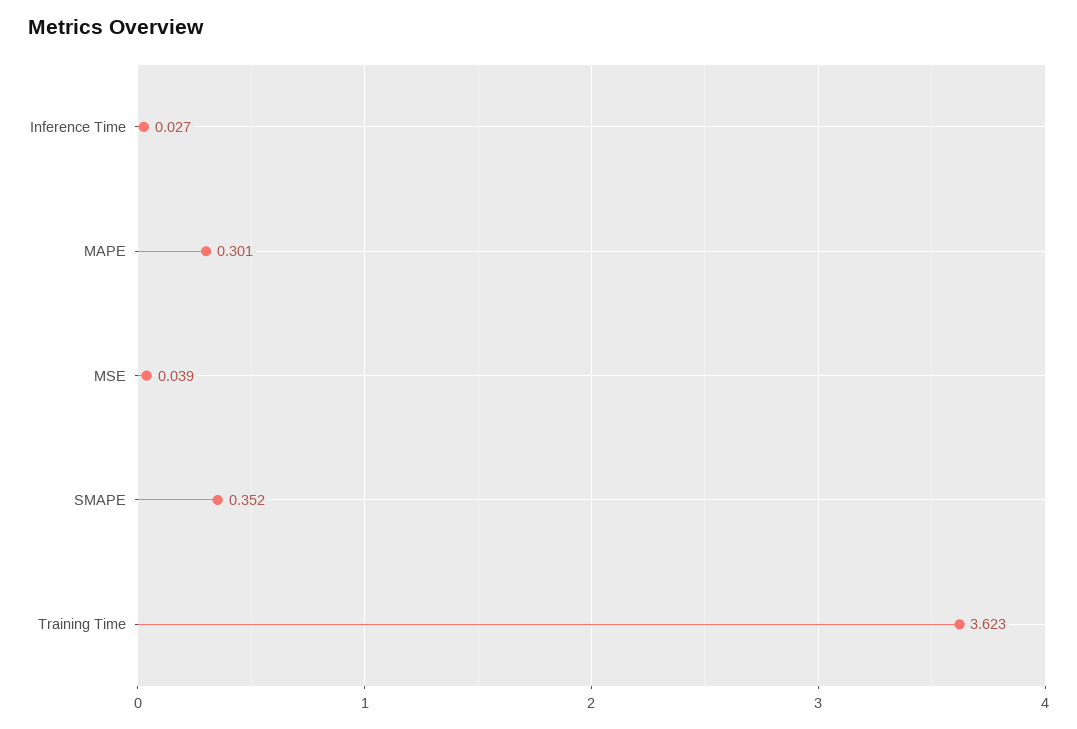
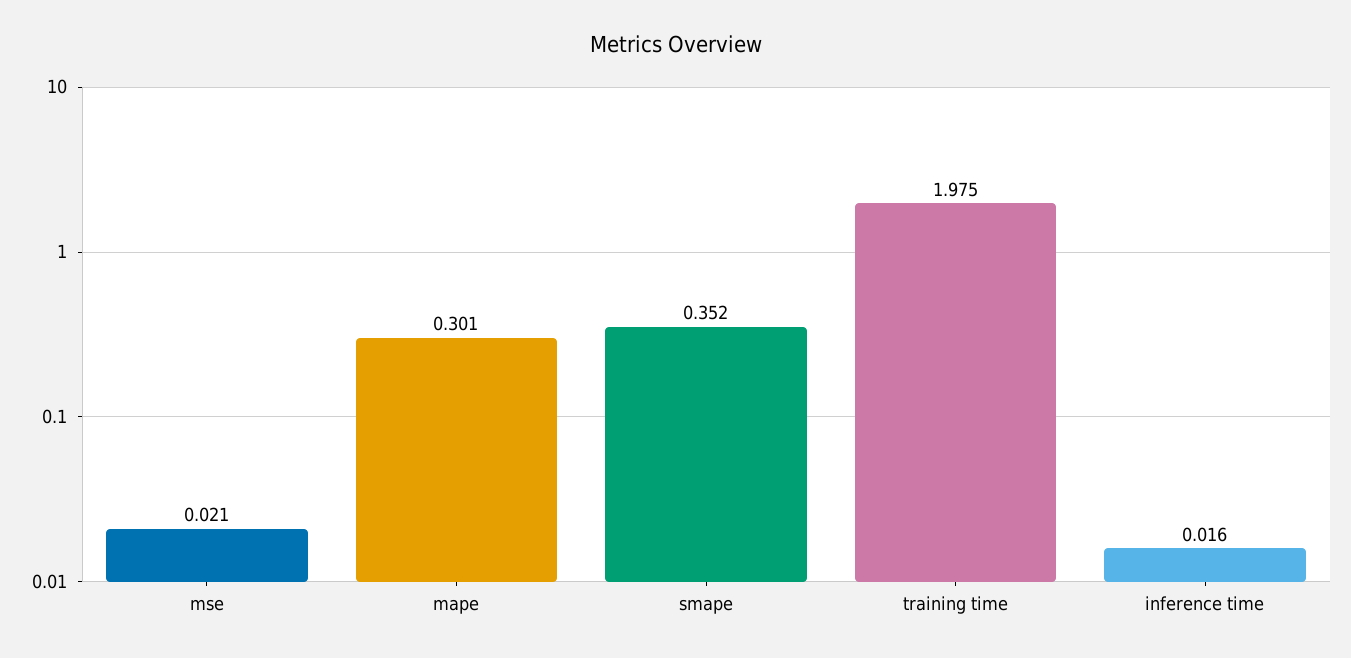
  {
-   "Inference Time": 0.027,
+   "Inference Time": 0.016,
    "MAPE": 0.301,
-   "MSE": 0.039,
+   "MSE": 0.021,
    "SMAPE": 0.352,
-   "Training Time": 3.623
+   "Training Time": 1.975
  }

